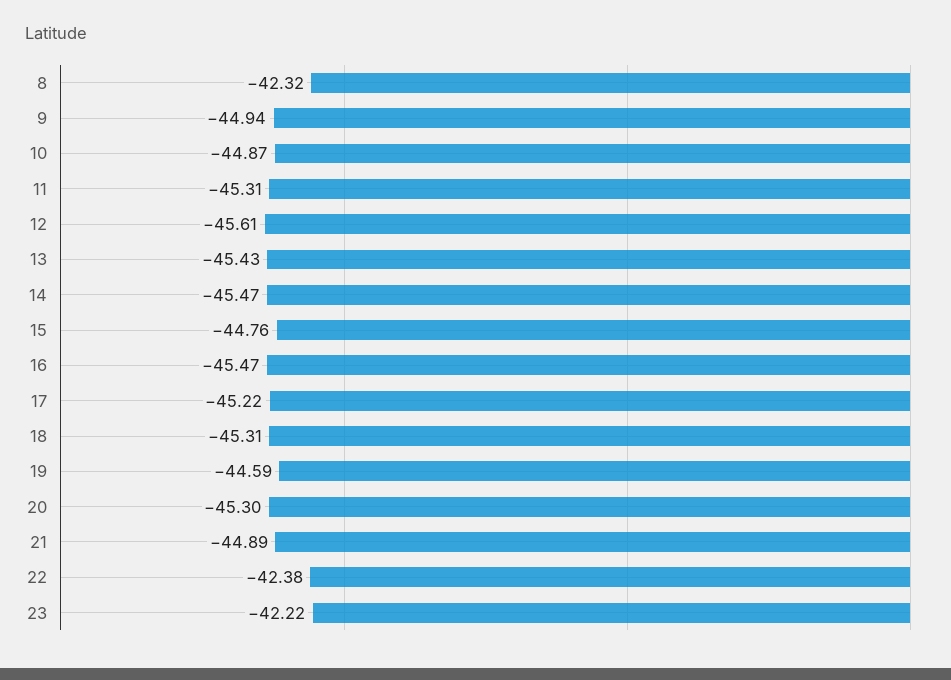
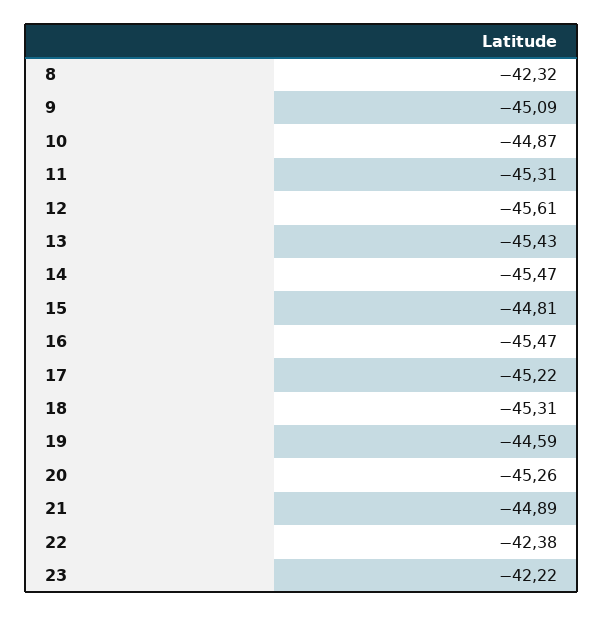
  {
    "8": -42.32,
-   "9": -44.94,
+   "9": -45.09,
    "10": -44.87,
    "11": -45.31,
    "12": -45.61,
    "13": -45.43,
    "14": -45.47,
-   "15": -44.76,
+   "15": -44.81,
    "16": -45.47,
    "17": -45.22,
    "18": -45.31,
    "19": -44.59,
-   "20": -45.3,
+   "20": -45.26,
    "21": -44.89,
    "22": -42.38,
    "23": -42.22
  }

